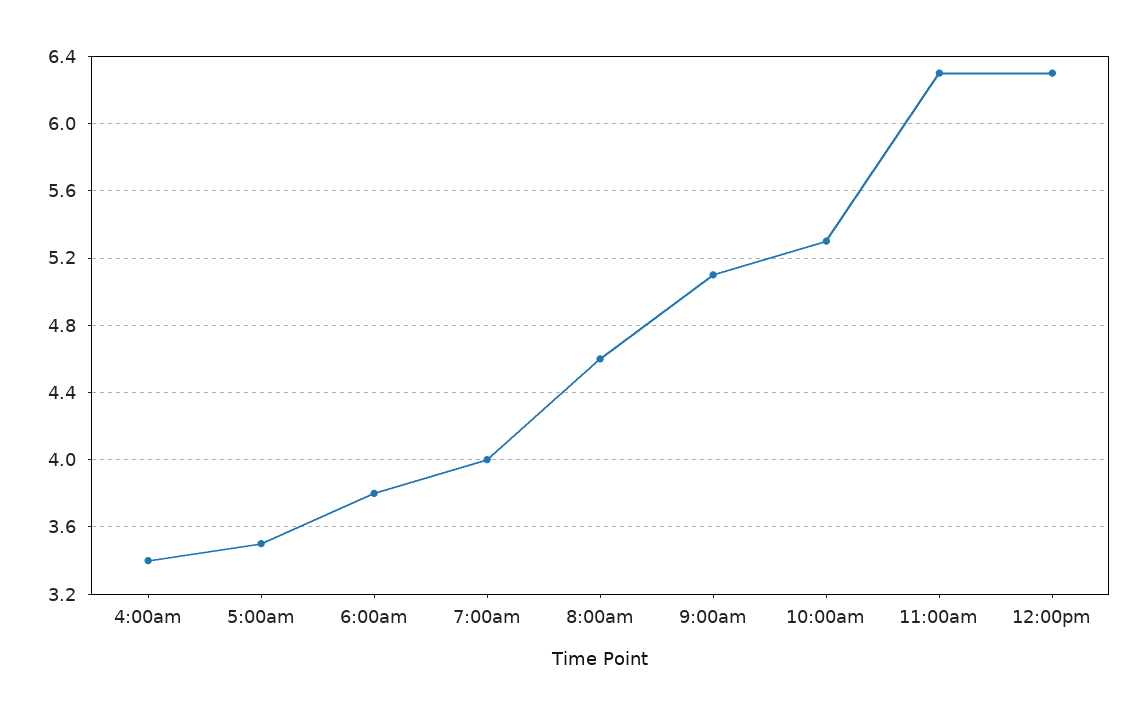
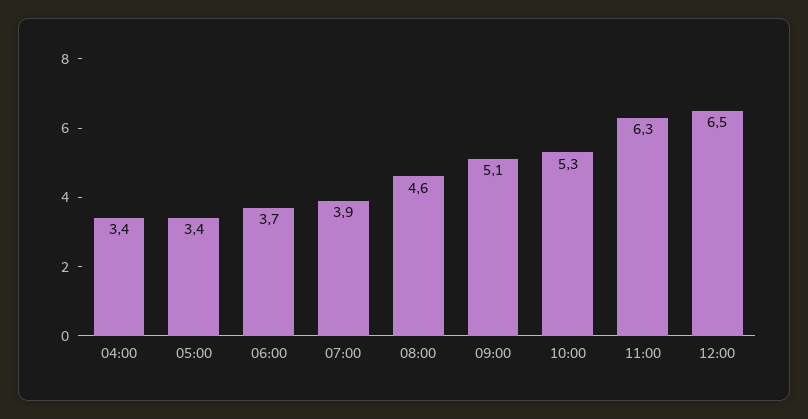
  {
    "4:00am": 3.4,
-   "5:00am": 3.5,
+   "5:00am": 3.4,
-   "6:00am": 3.8,
+   "6:00am": 3.7,
-   "7:00am": 4,
+   "7:00am": 3.9,
    "8:00am": 4.6,
    "9:00am": 5.1,
    "10:00am": 5.3,
    "11:00am": 6.3,
-   "12:00pm": 6.3
+   "12:00pm": 6.5
  }

